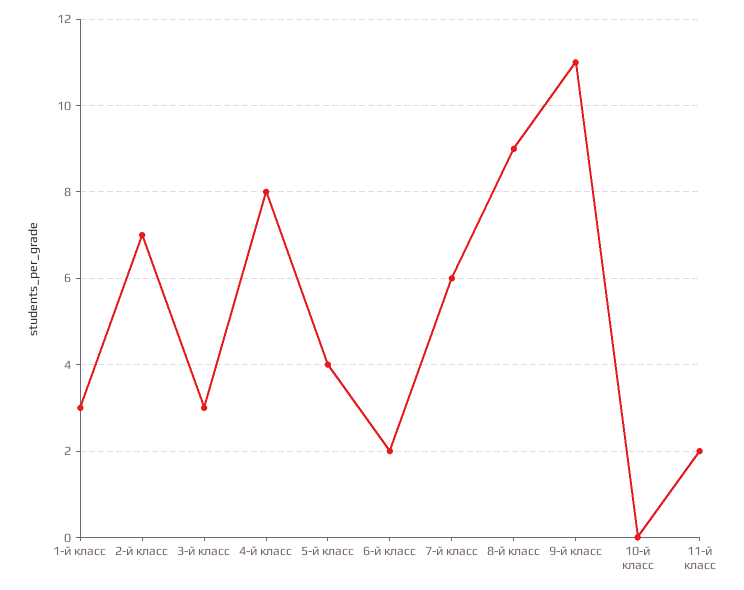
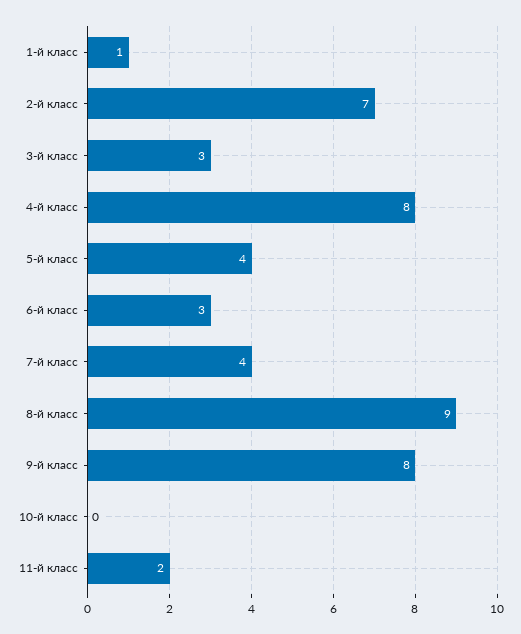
  {
-   "1-й класс": 3,
+   "1-й класс": 1,
    "2-й класс": 7,
    "3-й класс": 3,
    "4-й класс": 8,
    "5-й класс": 4,
-   "6-й класс": 2,
+   "6-й класс": 3,
-   "7-й класс": 6,
+   "7-й класс": 4,
    "8-й класс": 9,
-   "9-й класс": 11,
+   "9-й класс": 8,
    "10-й класс": 0,
    "11-й класс": 2
  }

